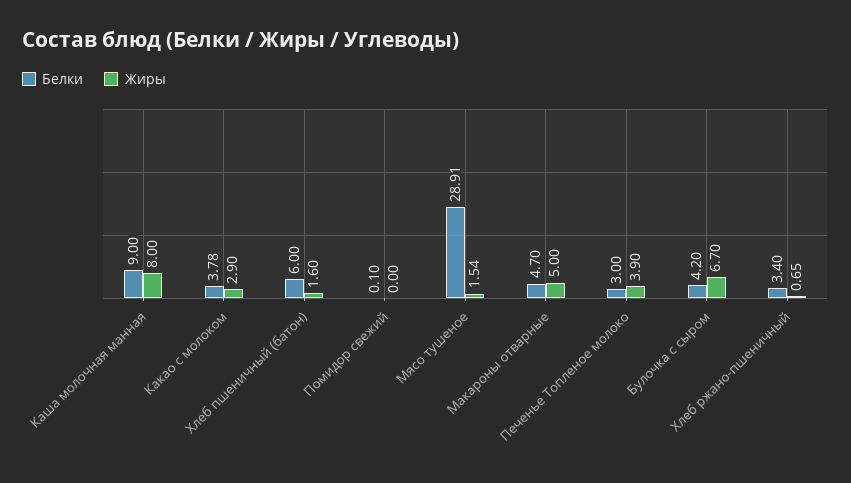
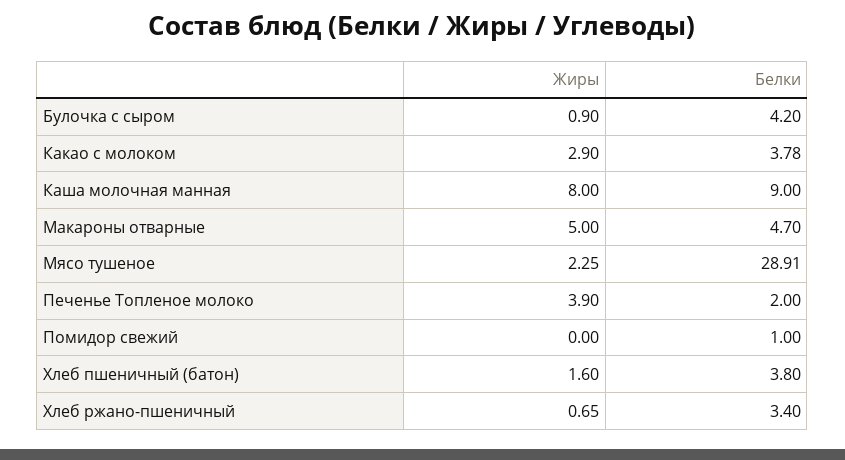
  {
    "Белки": {
      "Каша молочная манная": 9,
      "Какао с молоком": 3.78,
-     "Хлеб пшеничный (батон)": 6,
+     "Хлеб пшеничный (батон)": 3.8,
-     "Помидор свежий": 0.1,
+     "Помидор свежий": 1,
      "Мясо тушеное": 28.91,
      "Макароны отварные": 4.7,
-     "Печенье Топленое молоко": 3,
+     "Печенье Топленое молоко": 2,
      "Булочка с сыром": 4.2,
      "Хлеб ржано-пшеничный": 3.4
    },
    "Жиры": {
      "Каша молочная манная": 8,
      "Какао с молоком": 2.9,
      "Хлеб пшеничный (батон)": 1.6,
      "Помидор свежий": 0,
-     "Мясо тушеное": 1.54,
+     "Мясо тушеное": 2.25,
      "Макароны отварные": 5,
      "Печенье Топленое молоко": 3.9,
-     "Булочка с сыром": 6.7,
+     "Булочка с сыром": 0.9,
      "Хлеб ржано-пшеничный": 0.65
    }
  }

